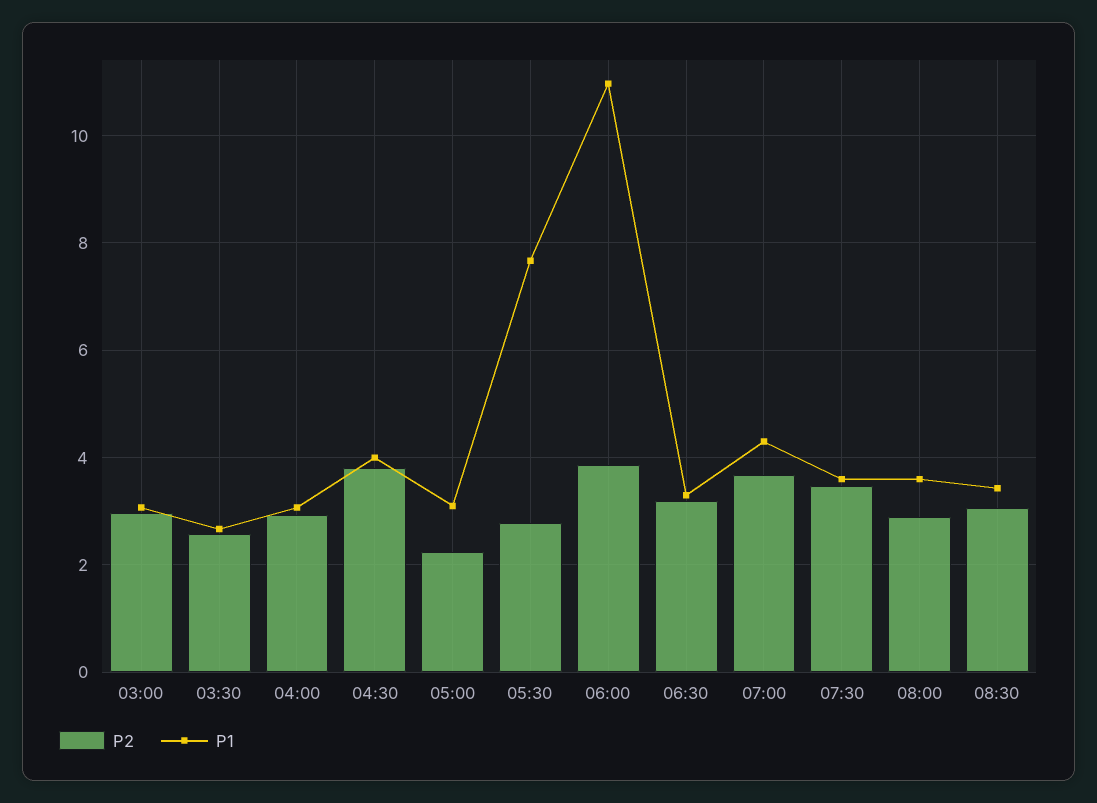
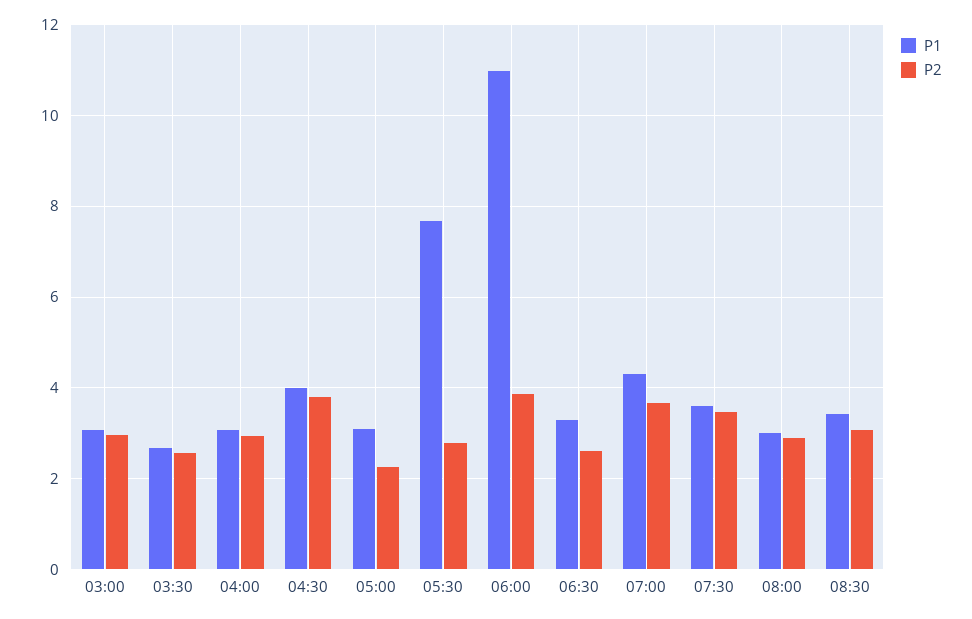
  {
    "P2": {
      "03:00": 3,
      "03:30": 2.6,
      "04:00": 3,
      "04:30": 3.8,
      "05:00": 2.2,
      "05:30": 2.8,
      "06:00": 3.8,
-     "06:30": 3.2,
+     "06:30": 2.6,
      "07:00": 3.6,
      "07:30": 3.4,
      "08:00": 3,
      "08:30": 3
    },
    "P1": {
      "03:00": 3,
      "03:30": 2.6,
      "04:00": 3,
      "04:30": 4,
      "05:00": 3.2,
      "05:30": 7.6,
      "06:00": 11,
      "06:30": 3.4,
      "07:00": 4.4,
      "07:30": 3.6,
-     "08:00": 3.6,
+     "08:00": 3,
      "08:30": 3.4
    }
  }

